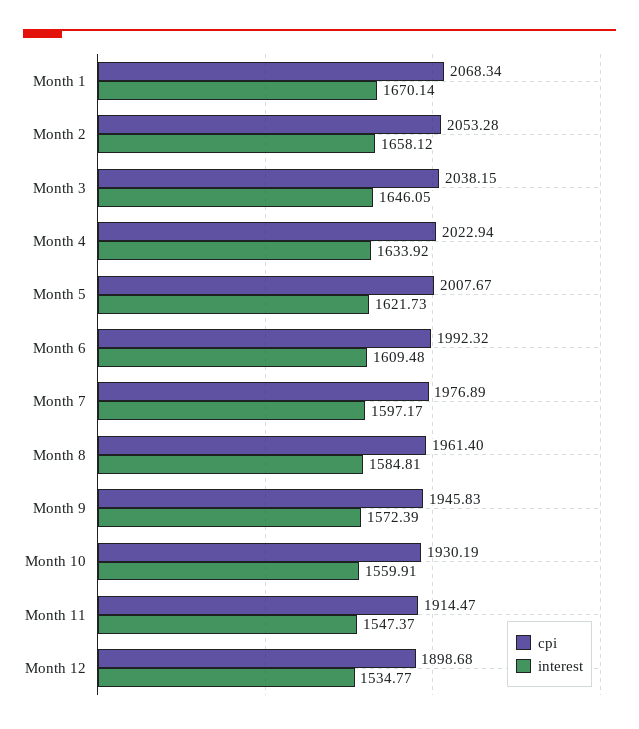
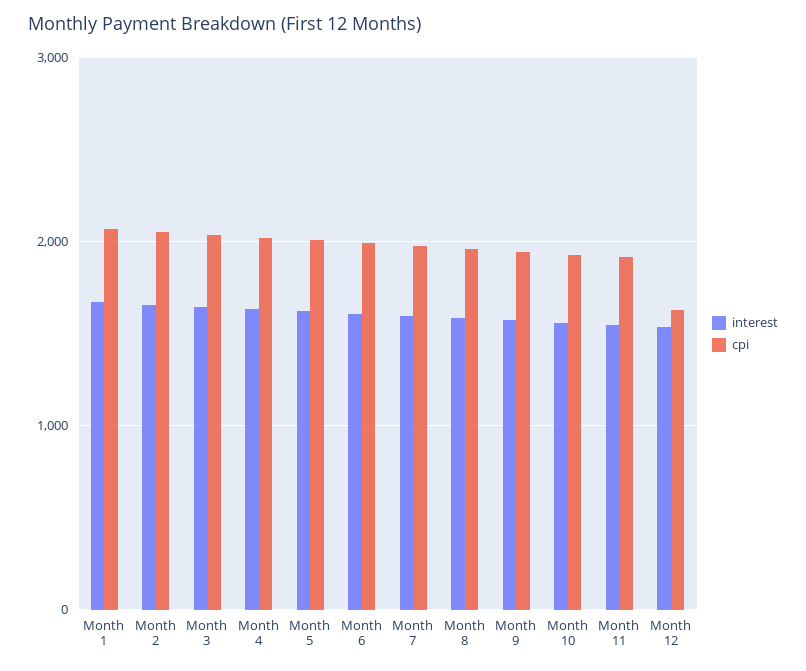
  {
    "cpi": {
      "Month 1": 2068.34,
      "Month 2": 2053.28,
      "Month 3": 2038.15,
      "Month 4": 2022.94,
      "Month 5": 2007.67,
      "Month 6": 1992.32,
      "Month 7": 1976.89,
      "Month 8": 1961.4,
      "Month 9": 1945.83,
      "Month 10": 1930.19,
      "Month 11": 1914.47,
-     "Month 12": 1898.68
+     "Month 12": 1600
    },
    "interest": {
      "Month 1": 1670.14,
      "Month 2": 1658.12,
      "Month 3": 1646.05,
      "Month 4": 1633.92,
      "Month 5": 1621.73,
      "Month 6": 1609.48,
      "Month 7": 1597.17,
      "Month 8": 1584.81,
      "Month 9": 1572.39,
      "Month 10": 1559.91,
      "Month 11": 1547.37,
      "Month 12": 1534.77
    }
  }

